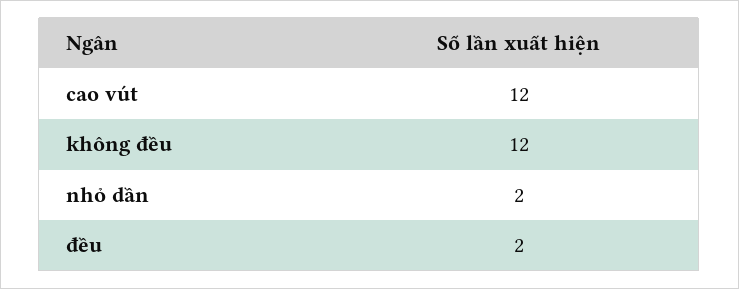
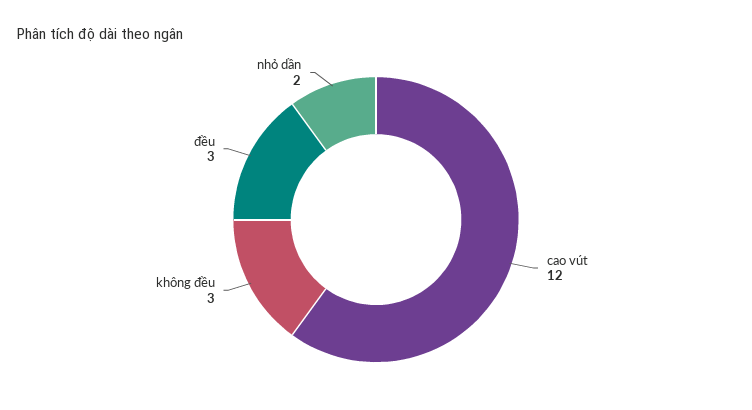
  {
    "cao vút": 12,
-   "không đều": 12,
+   "không đều": 3,
    "nhỏ dần": 2,
-   "đều": 2
+   "đều": 3
  }

